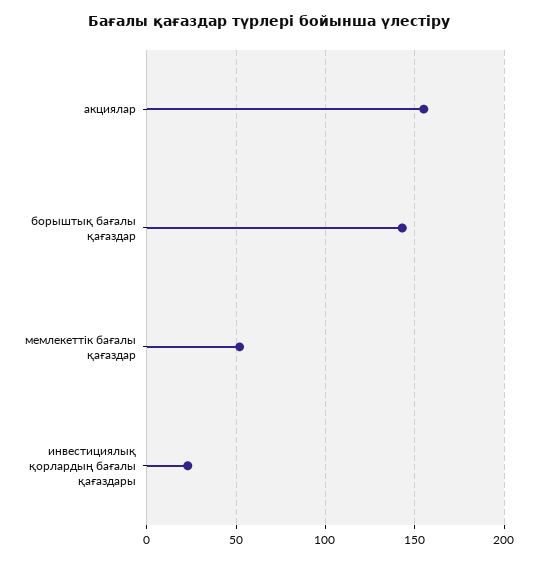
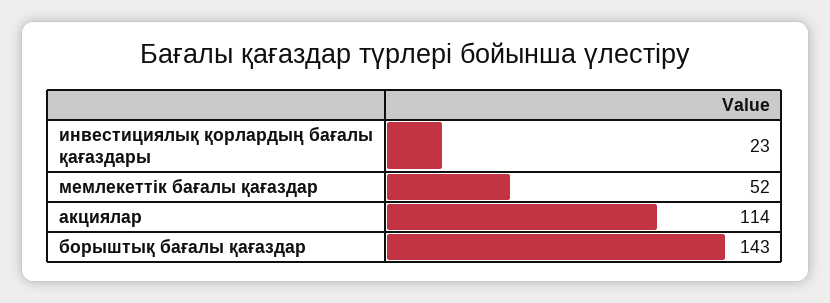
  {
-   "акциялар": 155,
+   "акциялар": 114,
    "борыштық бағалы қағаздар": 143,
    "мемлекеттік бағалы қағаздар": 52,
    "инвестициялық қорлардың бағалы қағаздары": 23
  }

